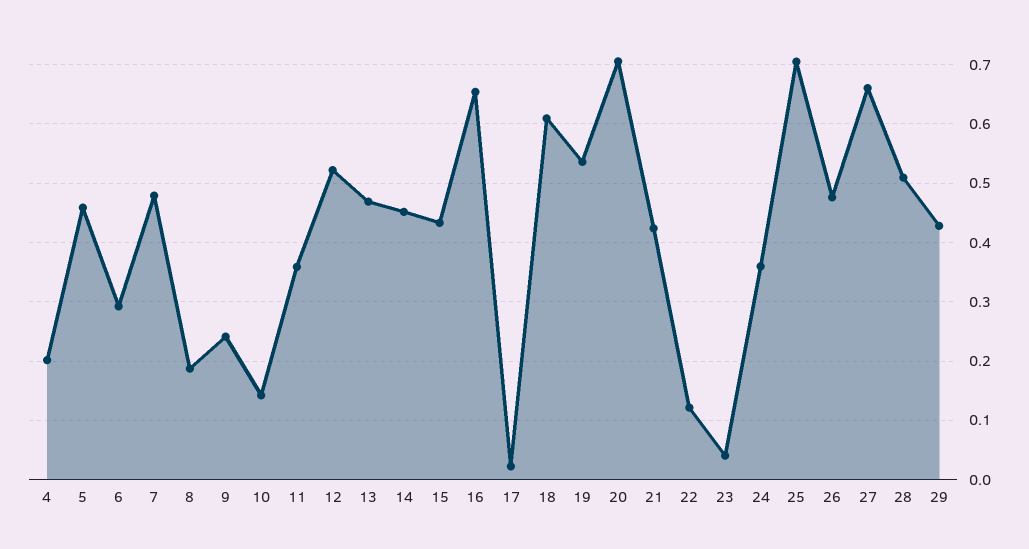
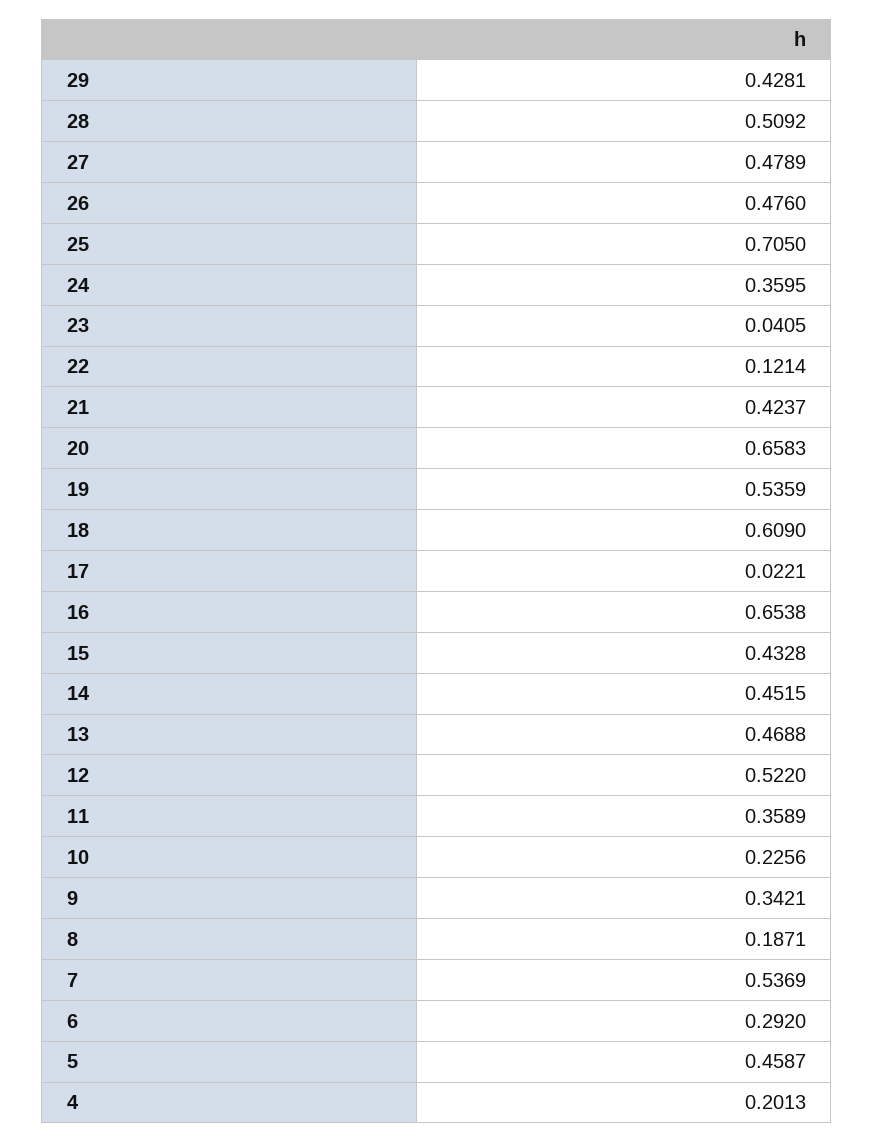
  {
    "4": 0.2013,
    "5": 0.4587,
    "6": 0.292,
-   "7": 0.48,
+   "7": 0.5369,
    "8": 0.1871,
-   "9": 0.24,
+   "9": 0.3421,
-   "10": 0.14,
+   "10": 0.2256,
    "11": 0.3589,
    "12": 0.522,
    "13": 0.4688,
    "14": 0.4515,
    "15": 0.4328,
    "16": 0.6538,
    "17": 0.0221,
    "18": 0.609,
    "19": 0.5359,
-   "20": 0.7,
+   "20": 0.6583,
    "21": 0.4237,
    "22": 0.1214,
    "23": 0.0405,
    "24": 0.3595,
    "25": 0.705,
    "26": 0.476,
-   "27": 0.66,
+   "27": 0.4789,
    "28": 0.5092,
    "29": 0.4281
  }

